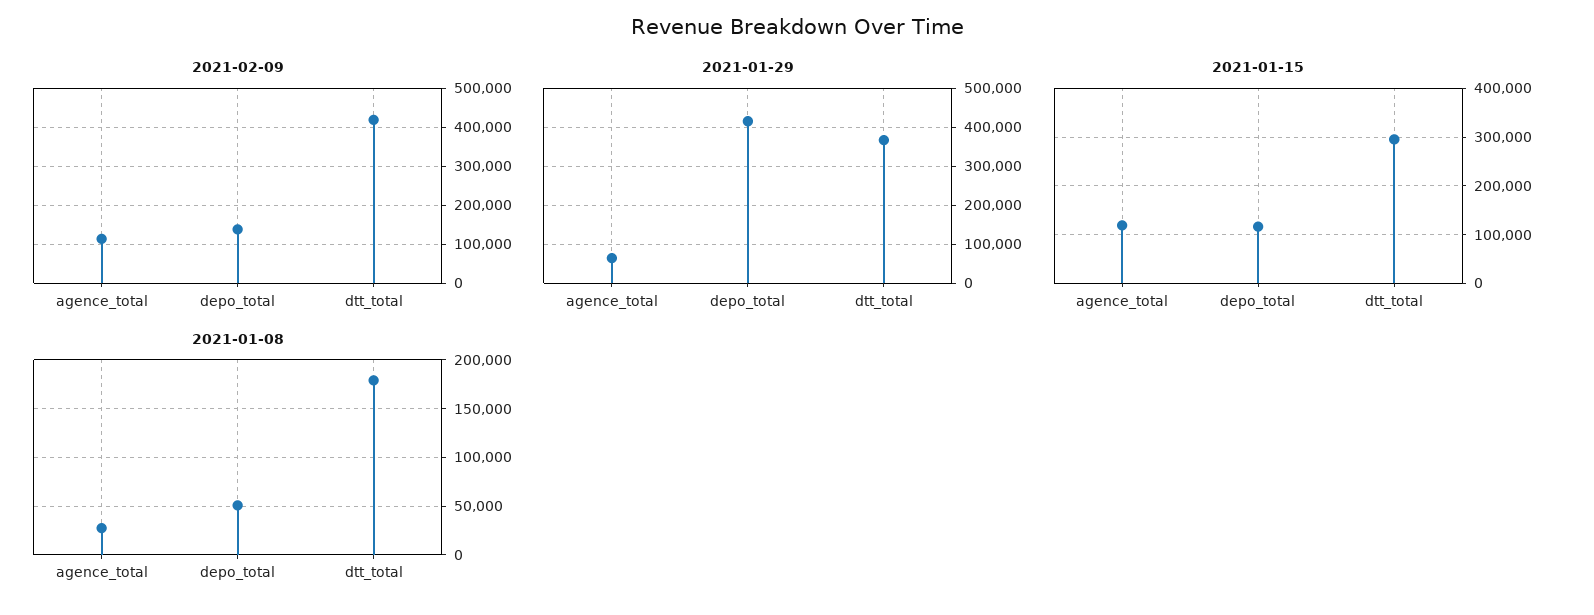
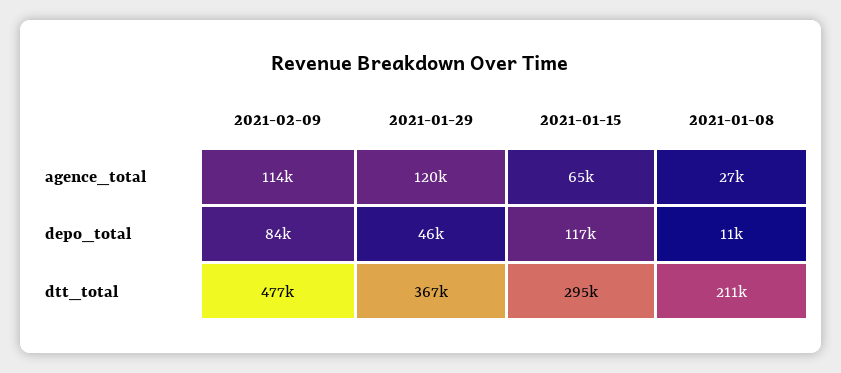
  {
    "2021-02-09": {
      "agence_total": 114000,
-     "depo_total": 140000,
+     "depo_total": 84000,
-     "dtt_total": 420000
+     "dtt_total": 477000
    },
    "2021-01-29": {
-     "agence_total": 60000,
+     "agence_total": 120000,
-     "depo_total": 420000,
+     "depo_total": 46000,
      "dtt_total": 367000
    },
    "2021-01-15": {
-     "agence_total": 120000,
+     "agence_total": 65000,
      "depo_total": 117000,
      "dtt_total": 295000
    },
    "2021-01-08": {
      "agence_total": 27000,
-     "depo_total": 50000,
+     "depo_total": 11000,
-     "dtt_total": 180000
+     "dtt_total": 211000
    }
  }

